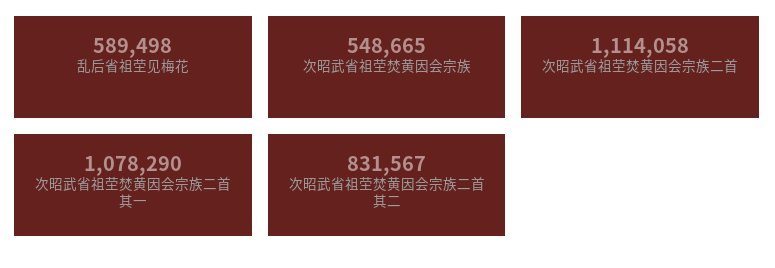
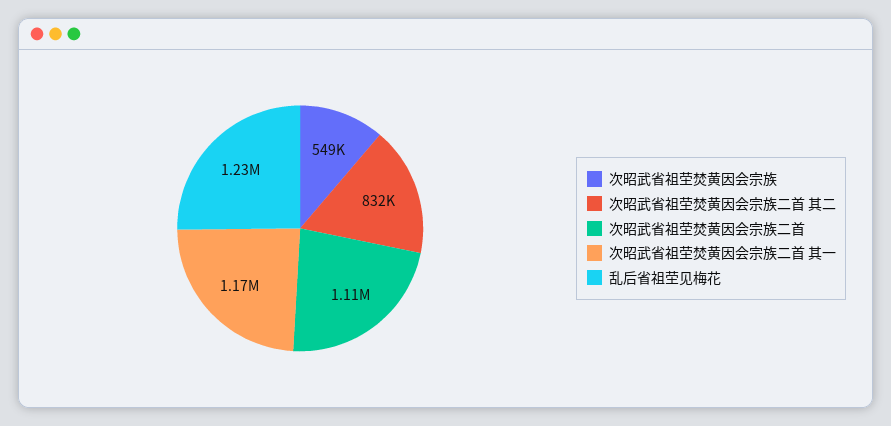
  {
-   "乱后省祖茔见梅花": 589498,
+   "乱后省祖茔见梅花": 1230000,
    "次昭武省祖茔焚黄因会宗族": 548665,
    "次昭武省祖茔焚黄因会宗族二首": 1114058,
-   "次昭武省祖茔焚黄因会宗族二首 其一": 1078290,
+   "次昭武省祖茔焚黄因会宗族二首 其一": 1170000,
    "次昭武省祖茔焚黄因会宗族二首 其二": 831567
  }

